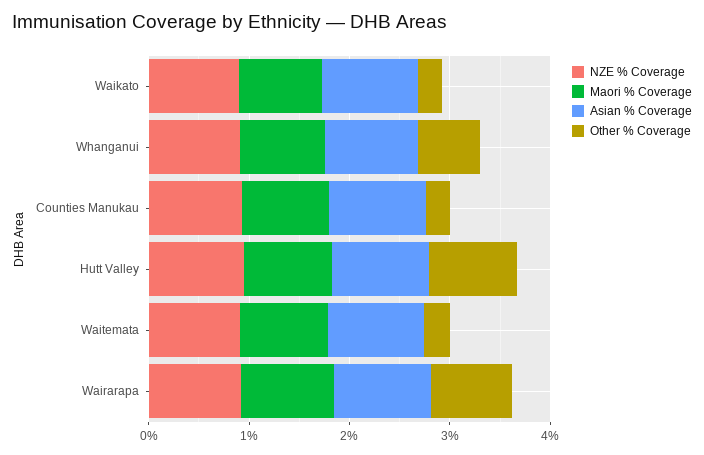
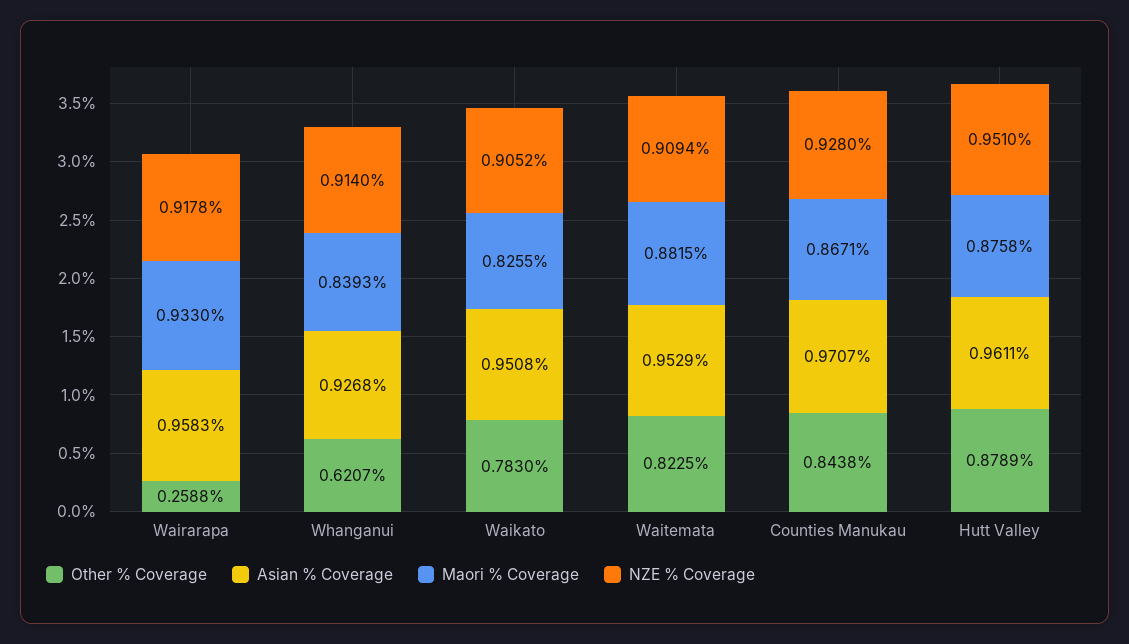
  {
    "NZE % Coverage": {
      "Waikato": 0.9052,
      "Whanganui": 0.914,
      "Counties Manukau": 0.928,
      "Hutt Valley": 0.951,
      "Waitemata": 0.9094,
      "Wairarapa": 0.9178
    },
    "Maori % Coverage": {
      "Waikato": 0.8255,
      "Whanganui": 0.8393,
      "Counties Manukau": 0.8671,
      "Hutt Valley": 0.8758,
      "Waitemata": 0.8815,
      "Wairarapa": 0.933
    },
    "Asian % Coverage": {
      "Waikato": 0.9508,
      "Whanganui": 0.9268,
      "Counties Manukau": 0.9707,
      "Hutt Valley": 0.9611,
      "Waitemata": 0.9529,
      "Wairarapa": 0.9583
    },
    "Other % Coverage": {
-     "Waikato": 0.2,
+     "Waikato": 0.783,
      "Whanganui": 0.6207,
-     "Counties Manukau": 0.2,
+     "Counties Manukau": 0.8438,
      "Hutt Valley": 0.8789,
-     "Waitemata": 0.2,
+     "Waitemata": 0.8225,
-     "Wairarapa": 0.8
+     "Wairarapa": 0.2588
    }
  }

